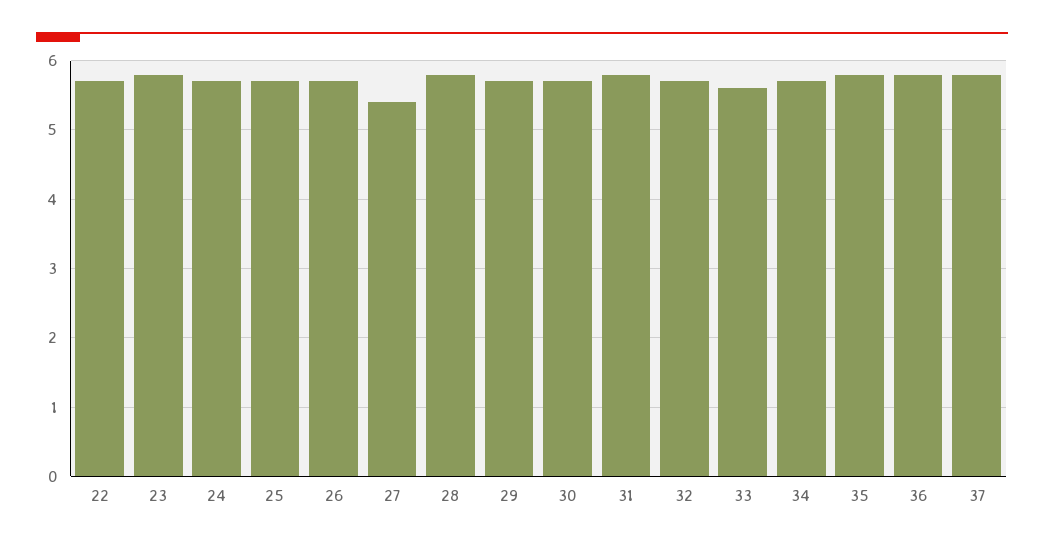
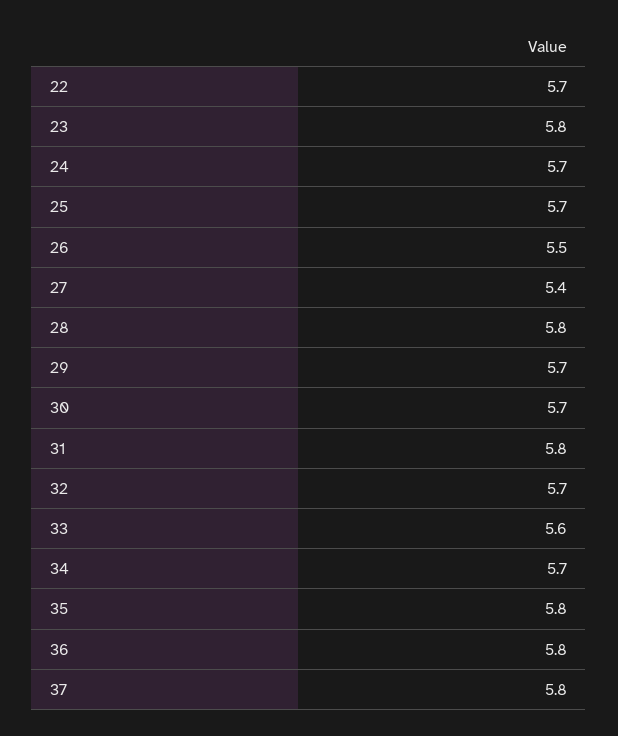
  {
    "22": 5.7,
    "23": 5.8,
    "24": 5.7,
    "25": 5.7,
-   "26": 5.7,
+   "26": 5.5,
    "27": 5.4,
    "28": 5.8,
    "29": 5.7,
    "30": 5.7,
    "31": 5.8,
    "32": 5.7,
    "33": 5.6,
    "34": 5.7,
    "35": 5.8,
    "36": 5.8,
    "37": 5.8
  }

